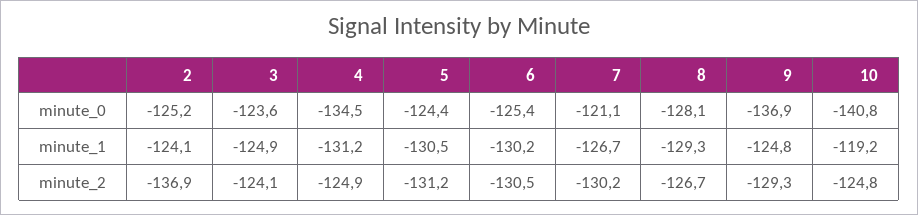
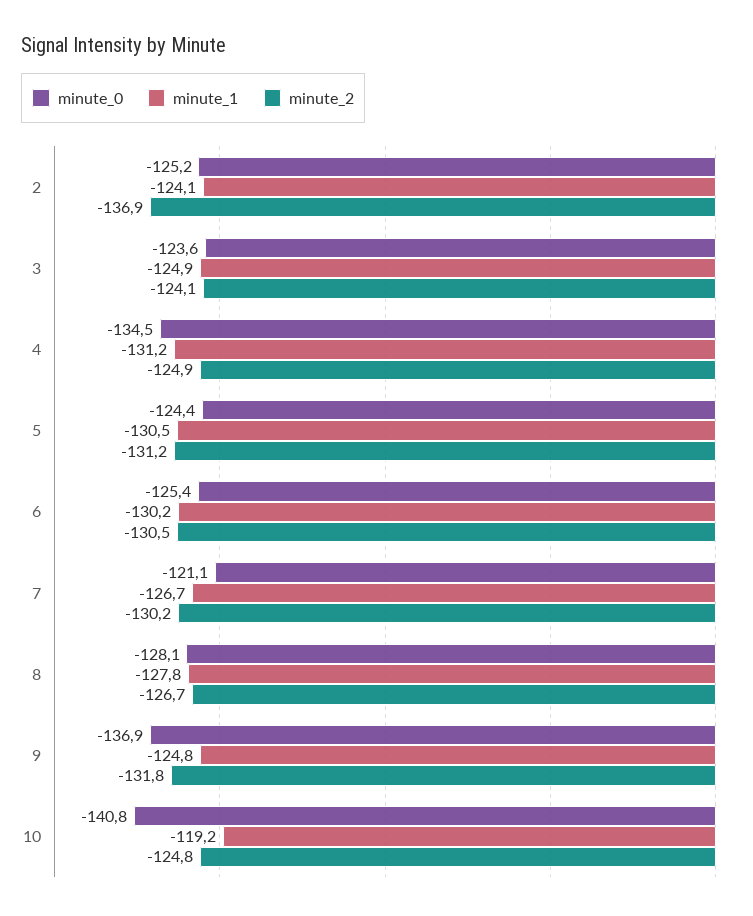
  {
    "minute_0": {
      "2": -125.2,
      "3": -123.6,
      "4": -134.5,
      "5": -124.4,
      "6": -125.4,
      "7": -121.1,
      "8": -128.1,
      "9": -136.9,
      "10": -140.8
    },
    "minute_1": {
      "2": -124.1,
      "3": -124.9,
      "4": -131.2,
      "5": -130.5,
      "6": -130.2,
      "7": -126.7,
-     "8": -129.3,
+     "8": -127.8,
      "9": -124.8,
      "10": -119.2
    },
    "minute_2": {
      "2": -136.9,
      "3": -124.1,
      "4": -124.9,
      "5": -131.2,
      "6": -130.5,
      "7": -130.2,
      "8": -126.7,
-     "9": -129.3,
+     "9": -131.8,
      "10": -124.8
    }
  }

